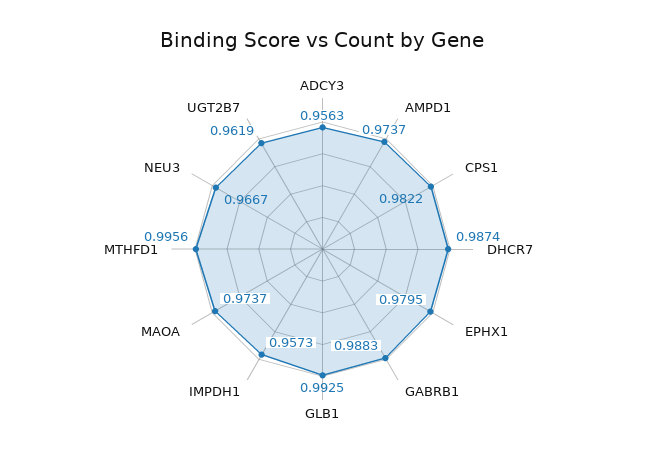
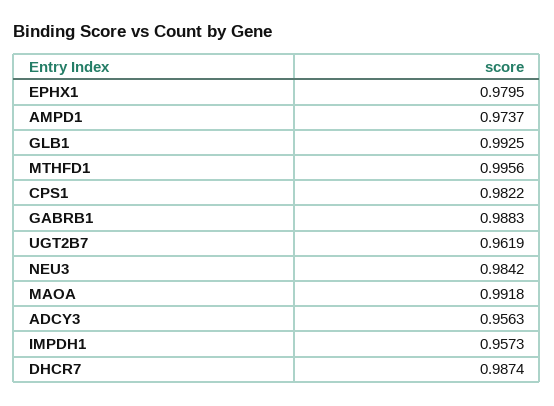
  {
    "ADCY3": 0.9563,
    "AMPD1": 0.9737,
    "CPS1": 0.9822,
    "DHCR7": 0.9874,
    "EPHX1": 0.9795,
    "GABRB1": 0.9883,
    "GLB1": 0.9925,
    "IMPDH1": 0.9573,
-   "MAOA": 0.9737,
+   "MAOA": 0.9918,
    "MTHFD1": 0.9956,
-   "NEU3": 0.9667,
+   "NEU3": 0.9842,
    "UGT2B7": 0.9619
  }

